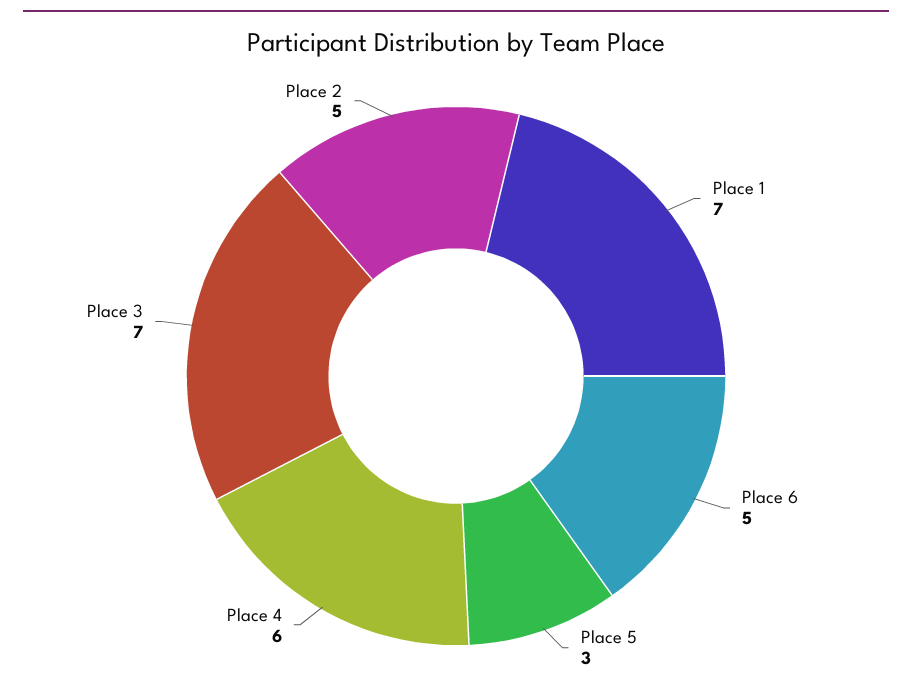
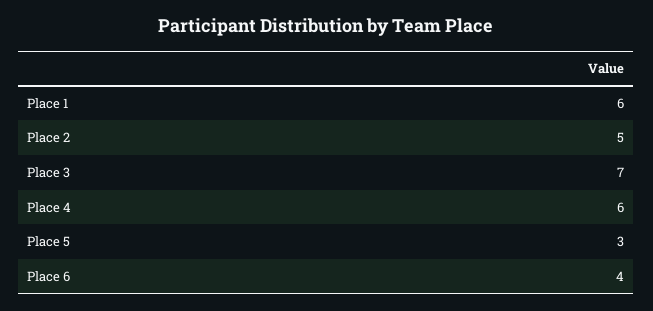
  {
-   "Place 1": 7,
+   "Place 1": 6,
-   "Place 6": 5,
+   "Place 6": 4,
    "Place 5": 3,
    "Place 4": 6,
    "Place 3": 7,
    "Place 2": 5
  }

